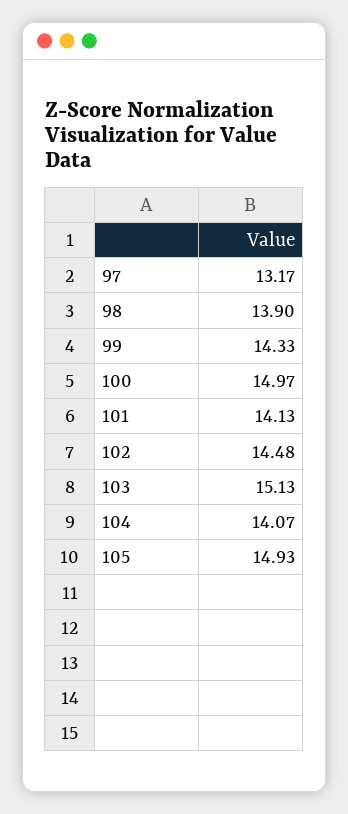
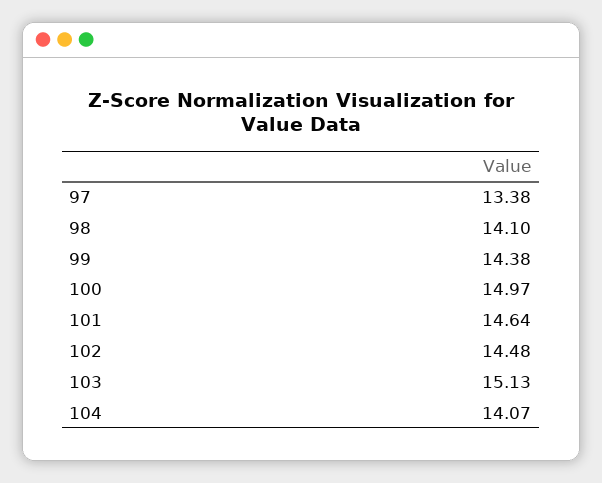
  {
-   "97": 13.17,
+   "97": 13.38,
-   "98": 13.9,
+   "98": 14.1,
-   "99": 14.33,
+   "99": 14.38,
    "100": 14.97,
-   "101": 14.13,
+   "101": 14.64,
    "102": 14.48,
    "103": 15.13,
-   "104": 14.07,
+   "104": 14.07
-   "105": 14.93
  }

